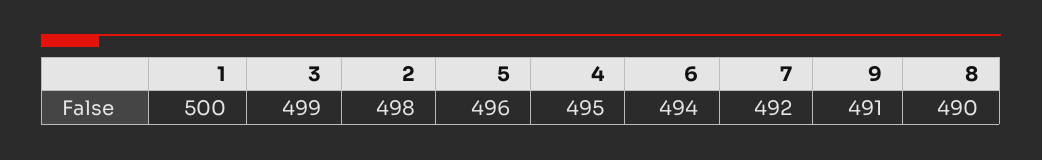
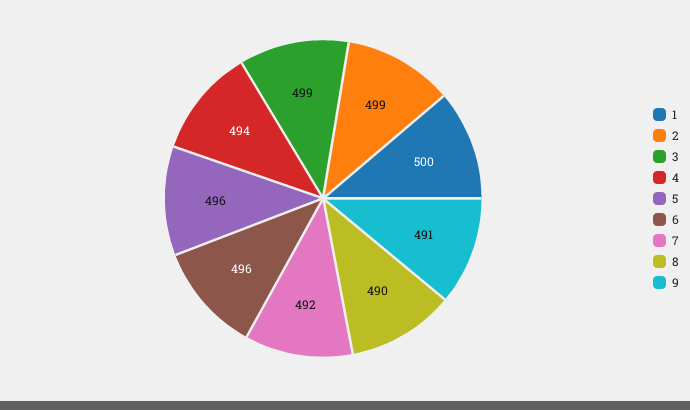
  {
    "1": 500,
    "3": 499,
-   "2": 498,
+   "2": 499,
    "5": 496,
-   "4": 495,
+   "4": 494,
-   "6": 494,
+   "6": 496,
    "7": 492,
    "9": 491,
    "8": 490
  }

